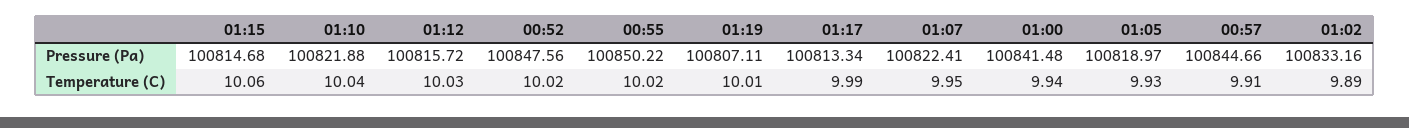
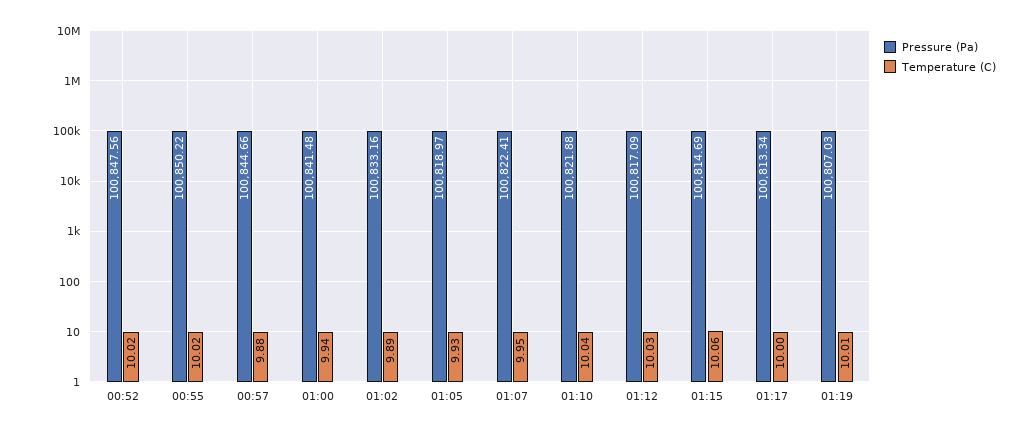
  {
    "Pressure (Pa)": {
-     "01:15": 100814.68,
+     "01:15": 100814.69,
      "01:10": 100821.88,
-     "01:12": 100815.72,
+     "01:12": 100817.09,
      "00:52": 100847.56,
      "00:55": 100850.22,
-     "01:19": 100807.11,
+     "01:19": 100807.03,
      "01:17": 100813.34,
      "01:07": 100822.41,
      "01:00": 100841.48,
      "01:05": 100818.97,
      "00:57": 100844.66,
      "01:02": 100833.16
    },
    "Temperature (C)": {
      "01:15": 10.06,
      "01:10": 10.04,
      "01:12": 10.03,
      "00:52": 10.02,
      "00:55": 10.02,
      "01:19": 10.01,
-     "01:17": 9.99,
+     "01:17": 10,
      "01:07": 9.95,
      "01:00": 9.94,
      "01:05": 9.93,
-     "00:57": 9.91,
+     "00:57": 9.88,
      "01:02": 9.89
    }
  }

